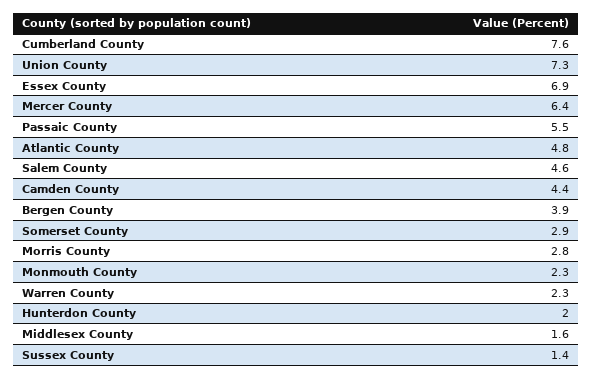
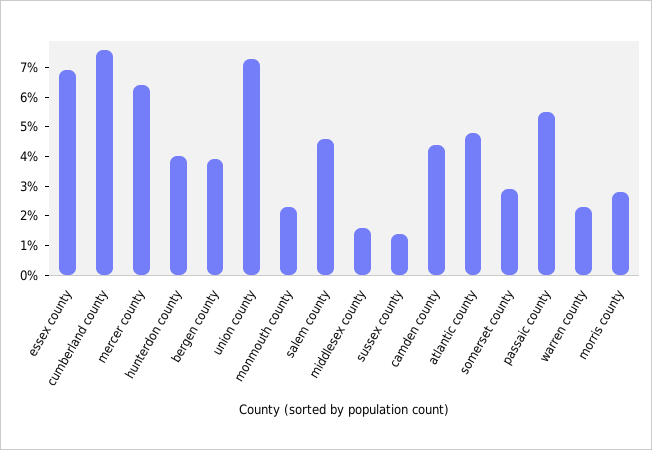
  {
    "Cumberland County": 7.6,
    "Union County": 7.3,
    "Essex County": 6.9,
    "Mercer County": 6.4,
    "Passaic County": 5.5,
    "Atlantic County": 4.8,
    "Salem County": 4.6,
    "Camden County": 4.4,
    "Bergen County": 3.9,
    "Somerset County": 2.9,
    "Morris County": 2.8,
    "Monmouth County": 2.3,
    "Warren County": 2.3,
-   "Hunterdon County": 2,
+   "Hunterdon County": 4,
    "Middlesex County": 1.6,
    "Sussex County": 1.4
  }

